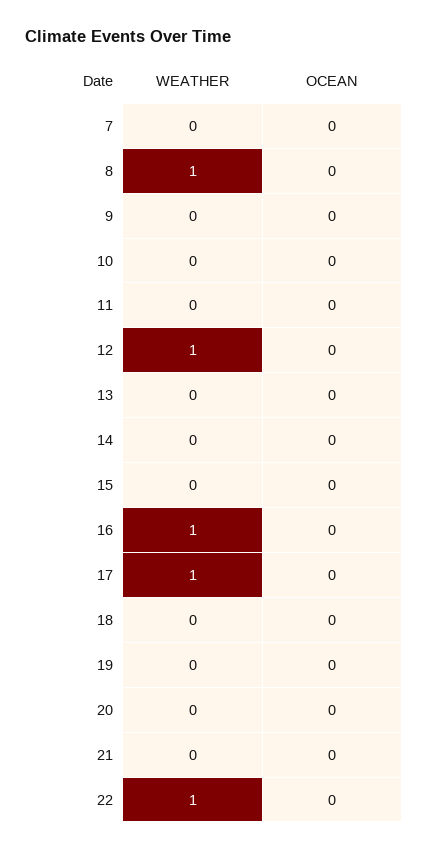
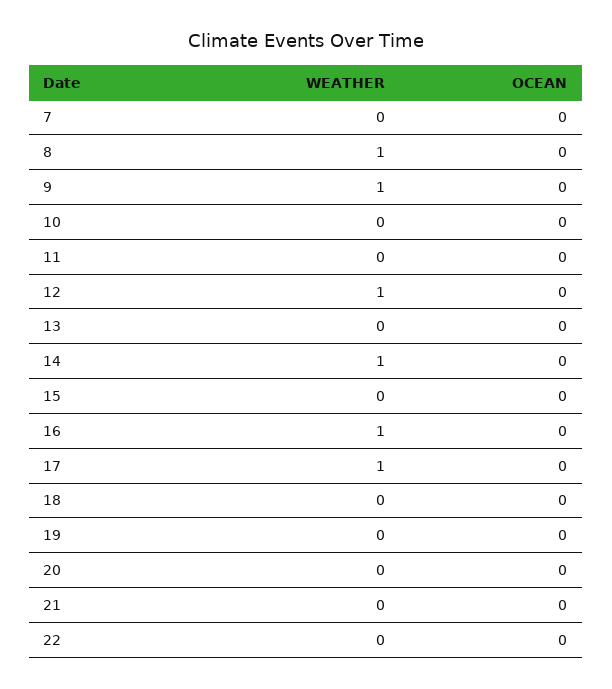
  {
    "WEATHER": {
      "7": 0,
      "8": 1,
-     "9": 0,
+     "9": 1,
      "10": 0,
      "11": 0,
      "12": 1,
      "13": 0,
-     "14": 0,
+     "14": 1,
      "15": 0,
      "16": 1,
      "17": 1,
      "18": 0,
      "19": 0,
      "20": 0,
      "21": 0,
-     "22": 1
+     "22": 0
    },
    "OCEAN": {
      "7": 0,
      "8": 0,
      "9": 0,
      "10": 0,
      "11": 0,
      "12": 0,
      "13": 0,
      "14": 0,
      "15": 0,
      "16": 0,
      "17": 0,
      "18": 0,
      "19": 0,
      "20": 0,
      "21": 0,
      "22": 0
    }
  }

